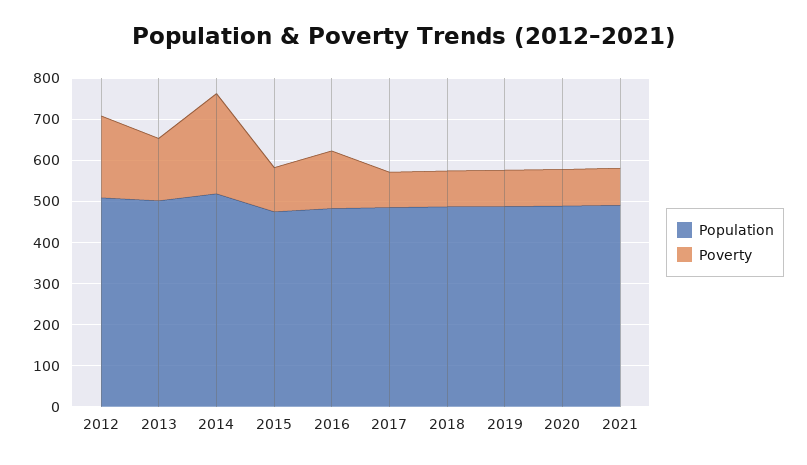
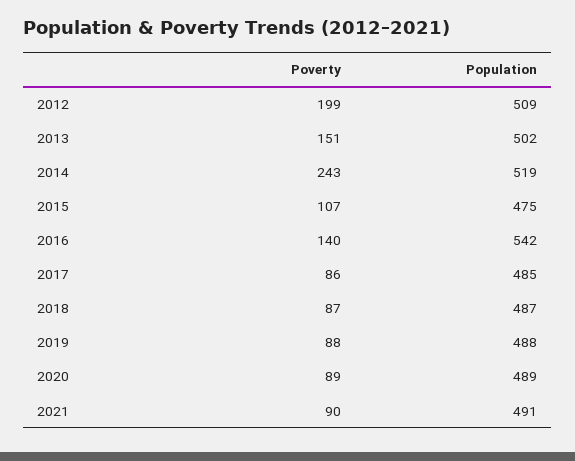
  {
    "Population": {
      "2012": 509,
      "2013": 502,
      "2014": 519,
      "2015": 475,
-     "2016": 480,
+     "2016": 542,
      "2017": 485,
      "2018": 487,
      "2019": 488,
      "2020": 489,
      "2021": 491
    },
    "Poverty": {
      "2012": 199,
      "2013": 151,
      "2014": 243,
      "2015": 107,
      "2016": 140,
      "2017": 86,
      "2018": 87,
      "2019": 88,
      "2020": 89,
      "2021": 90
    }
  }

